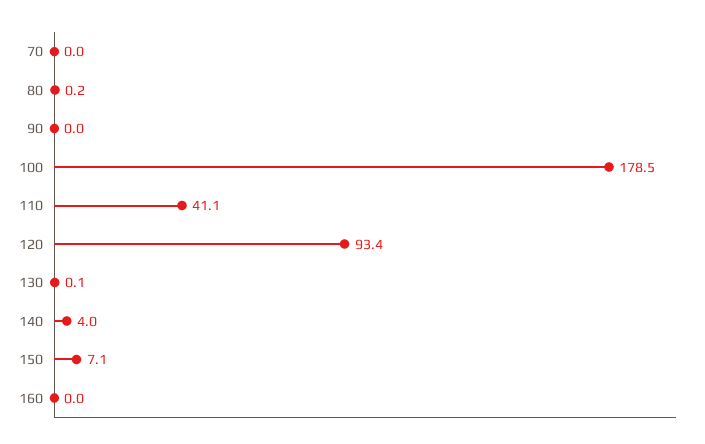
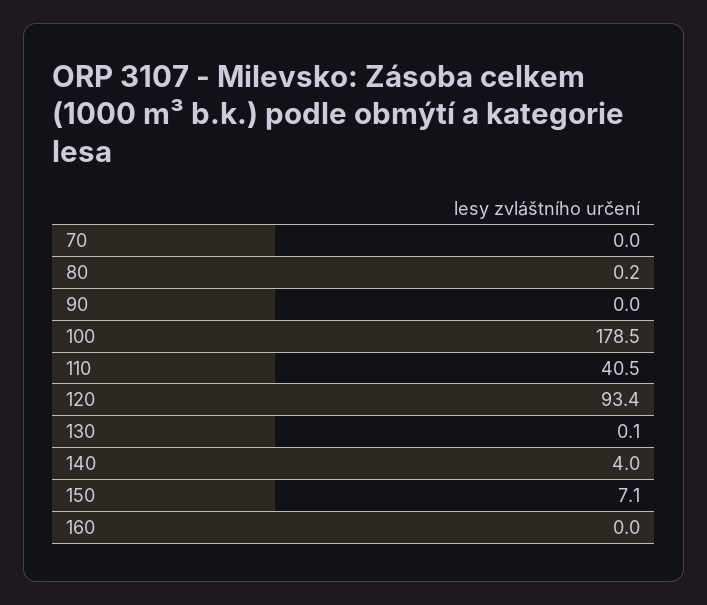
  {
    "70": 0,
    "80": 0.2,
    "90": 0,
    "100": 178.5,
-   "110": 41.1,
+   "110": 40.5,
    "120": 93.4,
    "130": 0.1,
    "140": 4,
    "150": 7.1,
    "160": 0
  }

